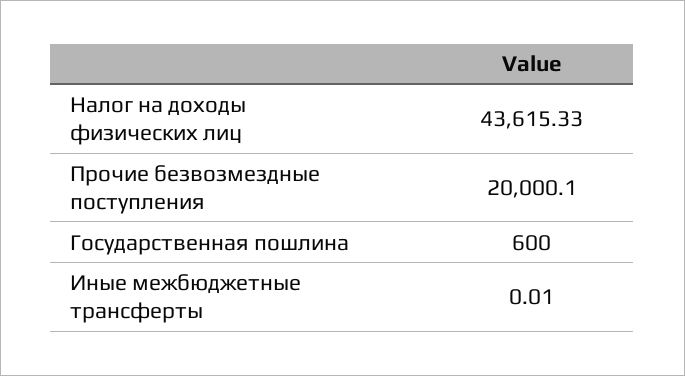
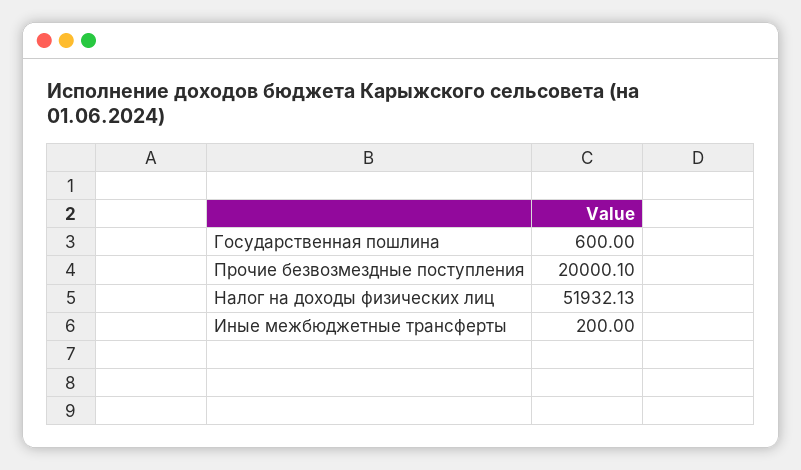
  {
-   "Налог на доходы физических лиц": 43615.33,
+   "Налог на доходы физических лиц": 51932.13,
    "Прочие безвозмездные поступления": 20000.1,
    "Государственная пошлина": 600,
-   "Иные межбюджетные трансферты": 0.01
+   "Иные межбюджетные трансферты": 200
  }

